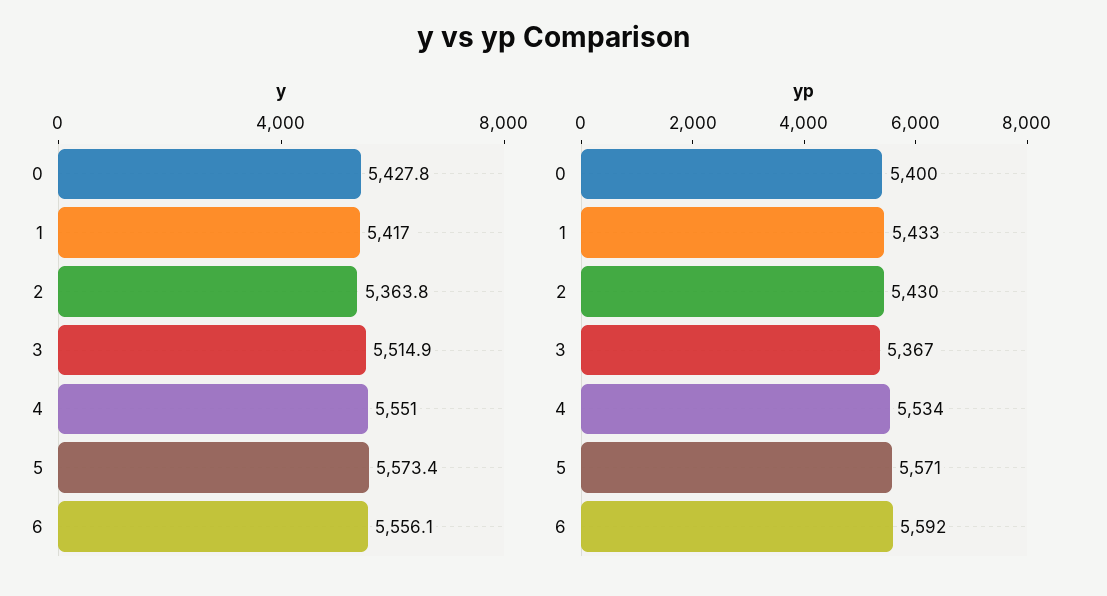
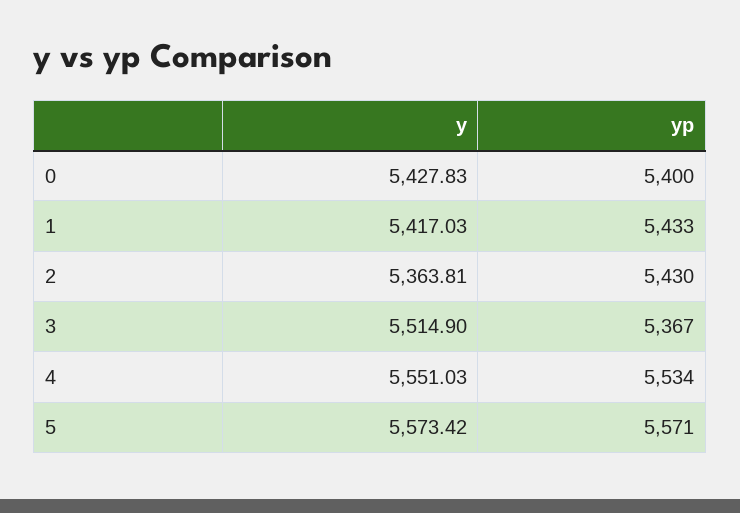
  {
    "y": {
      "0": 5427.83,
      "1": 5417.03,
      "2": 5363.81,
      "3": 5514.9,
      "4": 5551.03,
-     "5": 5573.42,
+     "5": 5573.42
-     "6": 5556.1
    },
    "yp": {
      "0": 5400,
      "1": 5433,
      "2": 5430,
      "3": 5367,
      "4": 5534,
-     "5": 5571,
+     "5": 5571
-     "6": 5592
    }
  }

